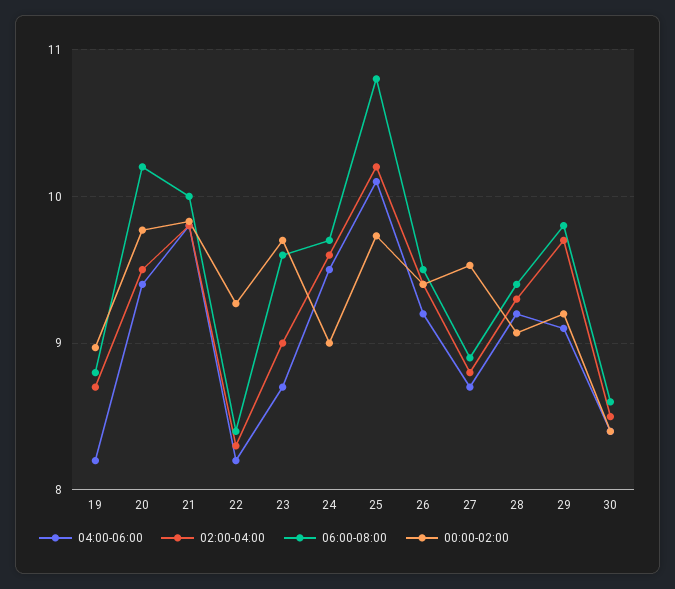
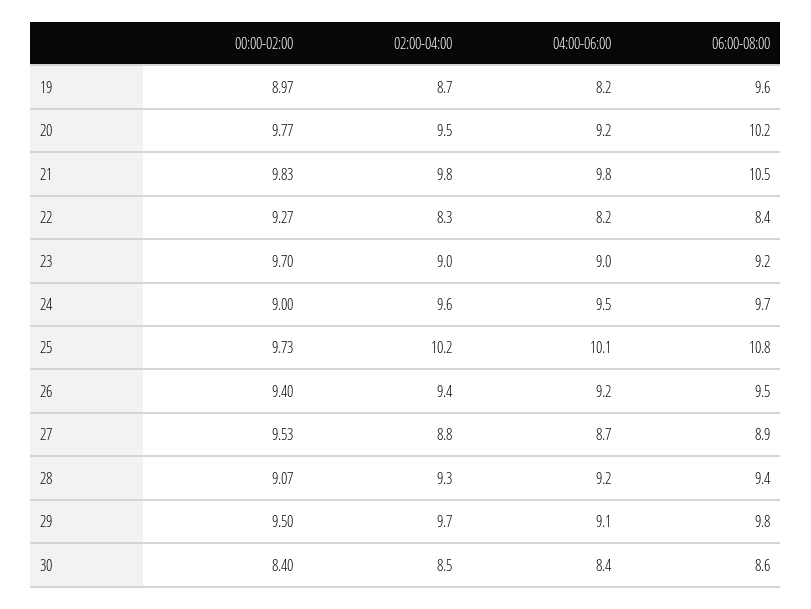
  {
    "04:00-06:00": {
      "19": 8.2,
-     "20": 9.4,
+     "20": 9.2,
      "21": 9.8,
      "22": 8.2,
-     "23": 8.7,
+     "23": 9,
      "24": 9.5,
      "25": 10.1,
      "26": 9.2,
      "27": 8.7,
      "28": 9.2,
      "29": 9.1,
      "30": 8.4
    },
    "02:00-04:00": {
      "19": 8.7,
      "20": 9.5,
      "21": 9.8,
      "22": 8.3,
      "23": 9,
      "24": 9.6,
      "25": 10.2,
      "26": 9.4,
      "27": 8.8,
      "28": 9.3,
      "29": 9.7,
      "30": 8.5
    },
    "06:00-08:00": {
-     "19": 8.8,
+     "19": 9.6,
      "20": 10.2,
-     "21": 10,
+     "21": 10.5,
      "22": 8.4,
-     "23": 9.6,
+     "23": 9.2,
      "24": 9.7,
      "25": 10.8,
      "26": 9.5,
      "27": 8.9,
      "28": 9.4,
      "29": 9.8,
      "30": 8.6
    },
    "00:00-02:00": {
      "19": 8.97,
      "20": 9.77,
      "21": 9.83,
      "22": 9.27,
      "23": 9.7,
      "24": 9,
      "25": 9.73,
      "26": 9.4,
      "27": 9.53,
      "28": 9.07,
-     "29": 9.2,
+     "29": 9.5,
      "30": 8.4
    }
  }

